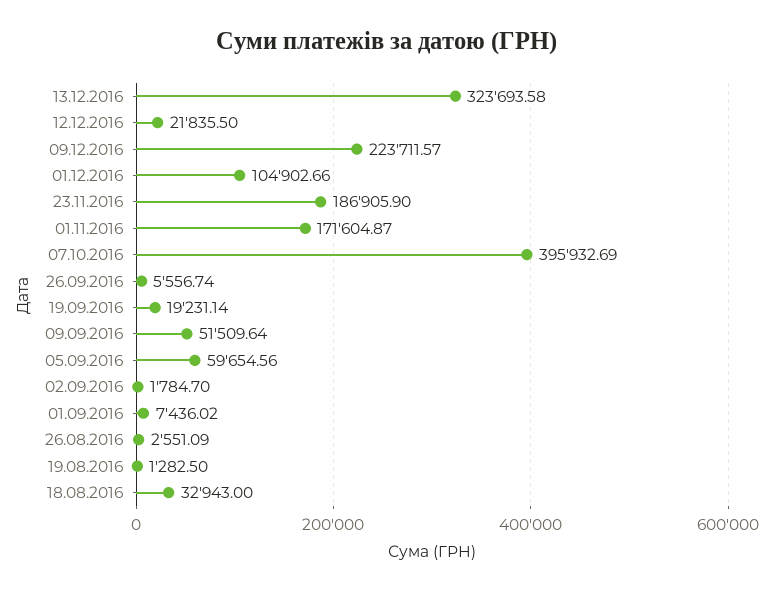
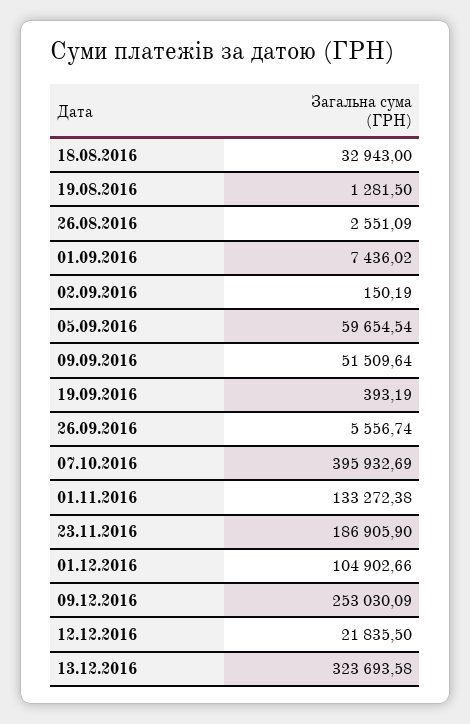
  {
    "13.12.2016": 323693.58,
    "12.12.2016": 21835.5,
-   "09.12.2016": 223711.57,
+   "09.12.2016": 253030.09,
    "01.12.2016": 104902.66,
    "23.11.2016": 186905.9,
-   "01.11.2016": 171604.87,
+   "01.11.2016": 133272.38,
    "07.10.2016": 395932.69,
    "26.09.2016": 5556.74,
-   "19.09.2016": 19231.14,
+   "19.09.2016": 393.19,
    "09.09.2016": 51509.64,
-   "05.09.2016": 59654.56,
+   "05.09.2016": 59654.54,
-   "02.09.2016": 1784.7,
+   "02.09.2016": 150.19,
    "01.09.2016": 7436.02,
    "26.08.2016": 2551.09,
-   "19.08.2016": 1282.5,
+   "19.08.2016": 1281.5,
    "18.08.2016": 32943
  }

